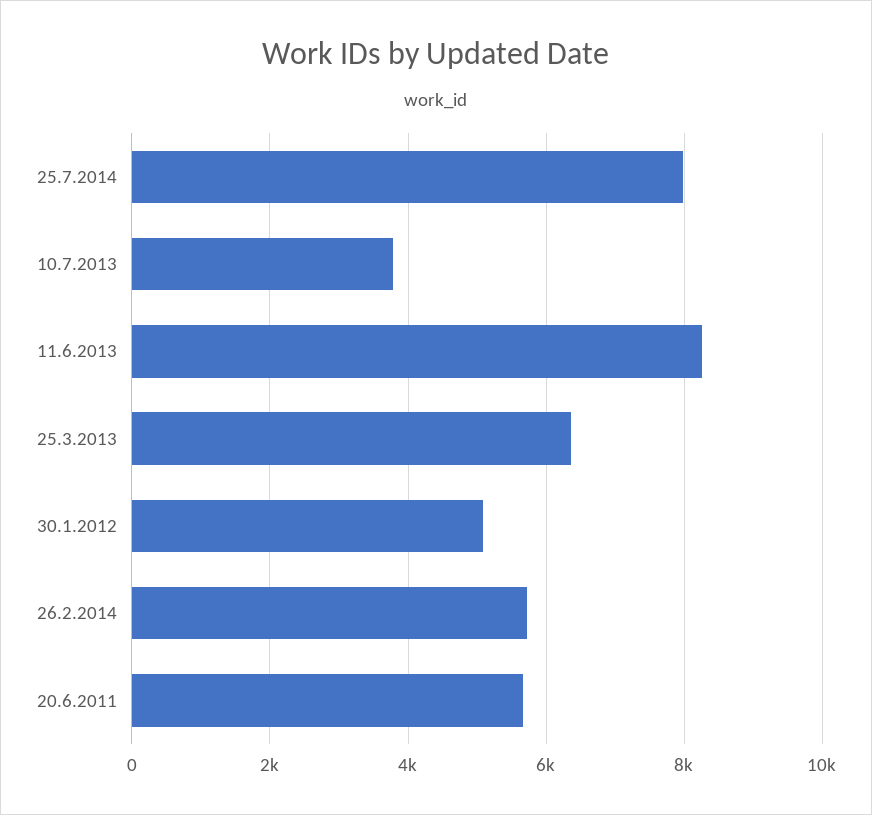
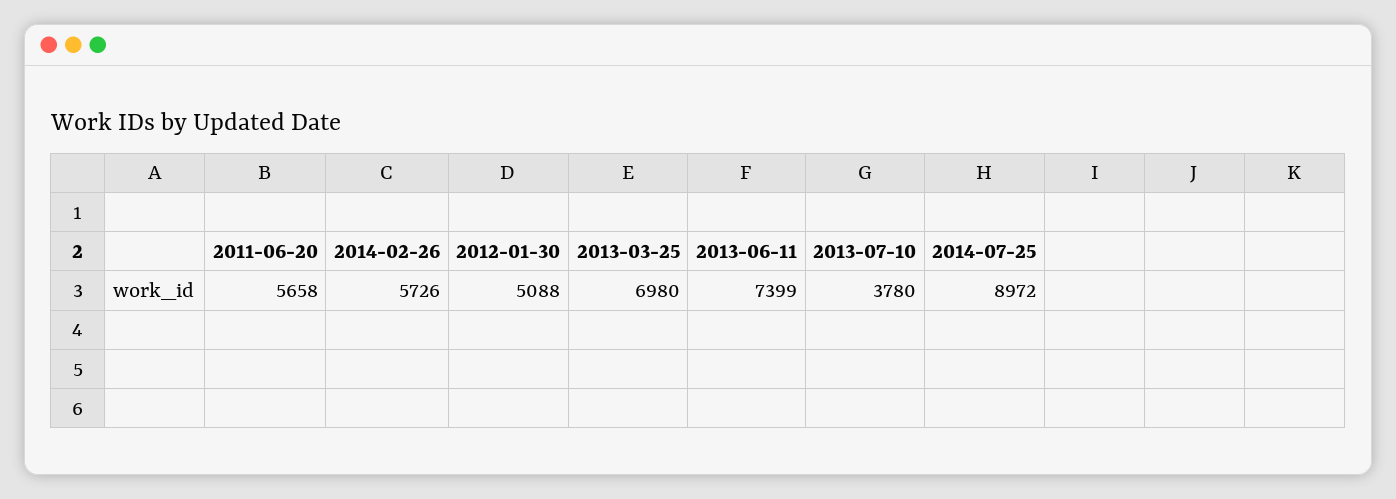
  {
-   "25.7.2014": 8000,
+   "25.7.2014": 8972,
    "10.7.2013": 3780,
-   "11.6.2013": 8200,
+   "11.6.2013": 7399,
-   "25.3.2013": 6400,
+   "25.3.2013": 6980,
    "30.1.2012": 5088,
    "26.2.2014": 5726,
    "20.6.2011": 5658
  }

